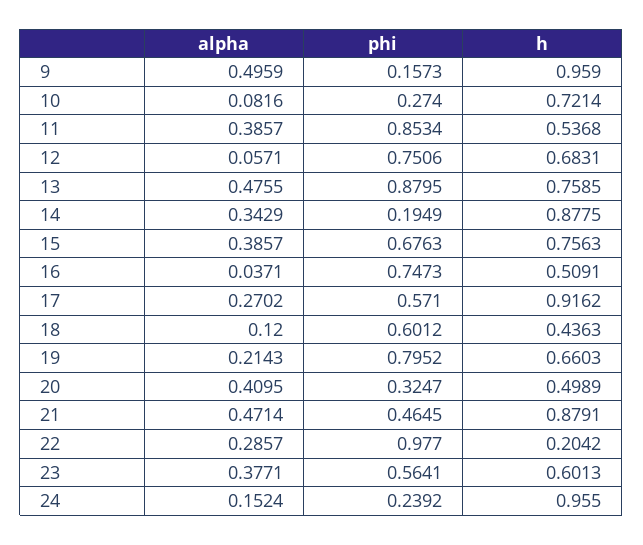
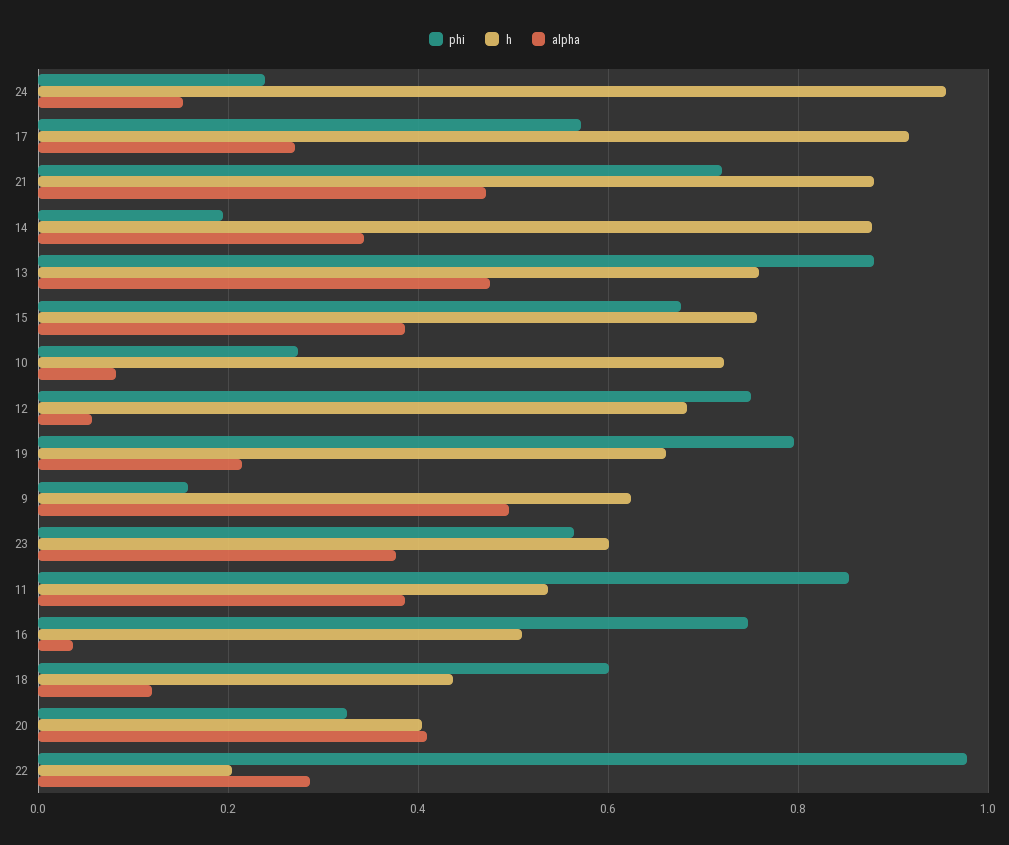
  {
    "alpha": {
      "9": 0.4959,
      "10": 0.0816,
      "11": 0.3857,
      "12": 0.0571,
      "13": 0.4755,
      "14": 0.3429,
      "15": 0.3857,
      "16": 0.0371,
      "17": 0.2702,
      "18": 0.12,
      "19": 0.2143,
      "20": 0.4095,
      "21": 0.4714,
      "22": 0.2857,
      "23": 0.3771,
      "24": 0.1524
    },
    "phi": {
      "9": 0.1573,
      "10": 0.274,
      "11": 0.8534,
      "12": 0.7506,
      "13": 0.8795,
      "14": 0.1949,
      "15": 0.6763,
      "16": 0.7473,
      "17": 0.571,
      "18": 0.6012,
      "19": 0.7952,
      "20": 0.3247,
-     "21": 0.4645,
+     "21": 0.72,
      "22": 0.977,
      "23": 0.5641,
      "24": 0.2392
    },
    "h": {
-     "9": 0.959,
+     "9": 0.62,
      "10": 0.7214,
      "11": 0.5368,
      "12": 0.6831,
      "13": 0.7585,
      "14": 0.8775,
      "15": 0.7563,
      "16": 0.5091,
      "17": 0.9162,
      "18": 0.4363,
      "19": 0.6603,
-     "20": 0.4989,
+     "20": 0.4,
      "21": 0.8791,
      "22": 0.2042,
      "23": 0.6013,
      "24": 0.955
    }
  }

